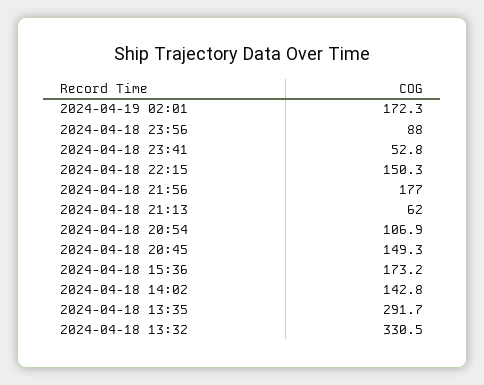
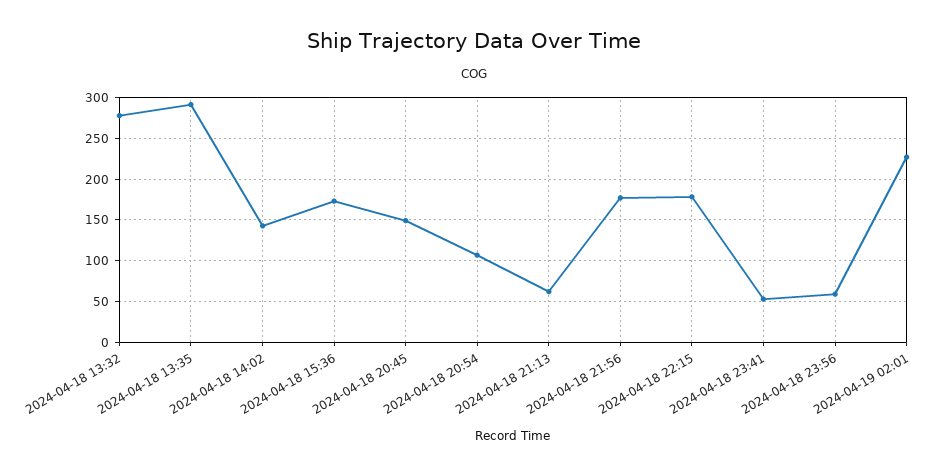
  {
-   "2024-04-19 02:01": 172.3,
+   "2024-04-19 02:01": 230,
-   "2024-04-18 23:56": 88,
+   "2024-04-18 23:56": 60,
    "2024-04-18 23:41": 52.8,
-   "2024-04-18 22:15": 150.3,
+   "2024-04-18 22:15": 180,
    "2024-04-18 21:56": 177,
    "2024-04-18 21:13": 62,
    "2024-04-18 20:54": 106.9,
    "2024-04-18 20:45": 149.3,
    "2024-04-18 15:36": 173.2,
    "2024-04-18 14:02": 142.8,
    "2024-04-18 13:35": 291.7,
-   "2024-04-18 13:32": 330.5
+   "2024-04-18 13:32": 280
  }

